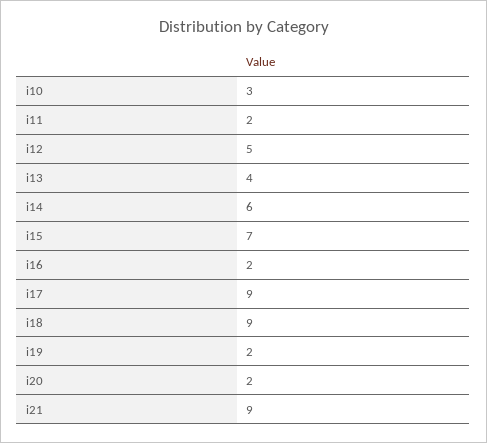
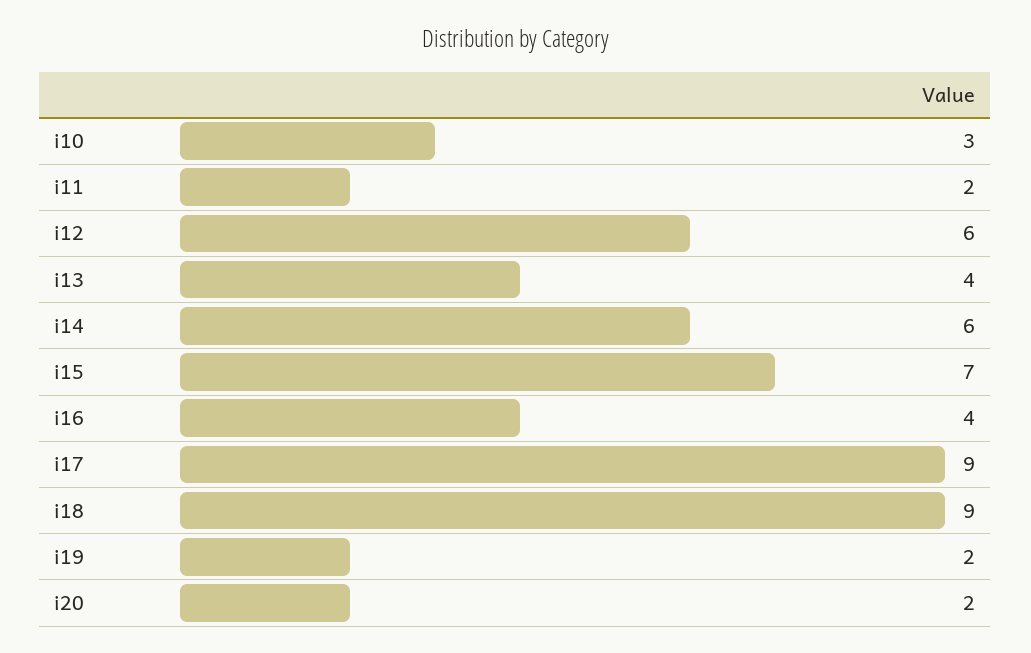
  {
    "i10": 3,
    "i11": 2,
-   "i12": 5,
+   "i12": 6,
    "i13": 4,
    "i14": 6,
    "i15": 7,
-   "i16": 2,
+   "i16": 4,
    "i17": 9,
    "i18": 9,
    "i19": 2,
-   "i20": 2,
+   "i20": 2
-   "i21": 9
  }

